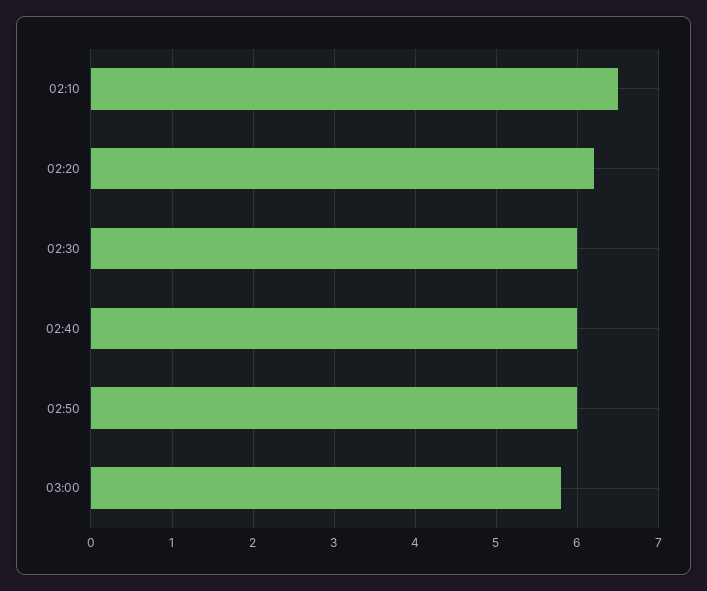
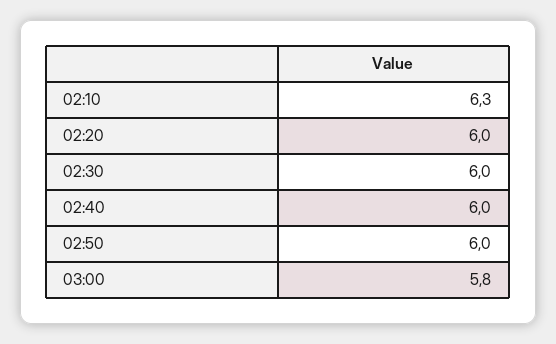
  {
-   "02:10": 6.5,
+   "02:10": 6.3,
-   "02:20": 6.2,
+   "02:20": 6,
    "02:30": 6,
    "02:40": 6,
    "02:50": 6,
    "03:00": 5.8
  }

